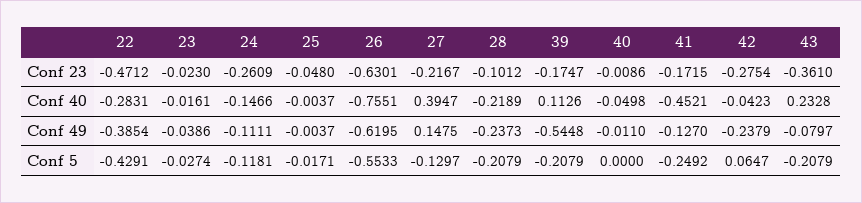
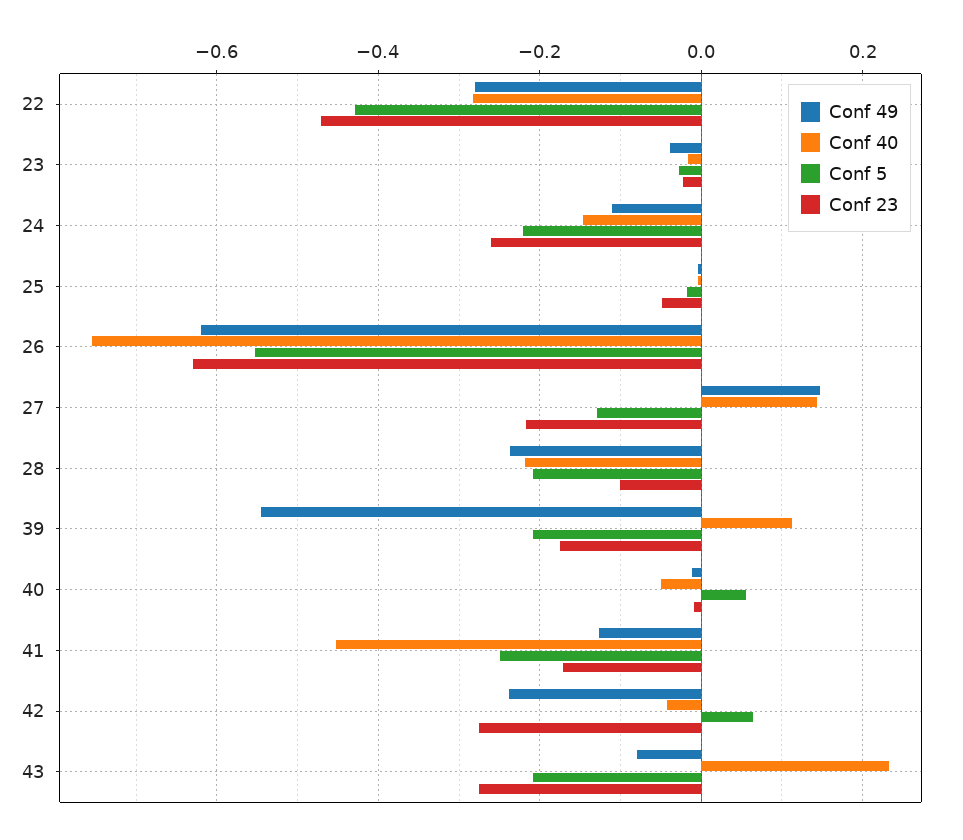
  {
    "Conf 23": {
      "22": -0.4712,
      "23": -0.023,
      "24": -0.2609,
      "25": -0.048,
      "26": -0.6301,
      "27": -0.2167,
      "28": -0.1012,
      "39": -0.1747,
      "40": -0.0086,
      "41": -0.1715,
      "42": -0.2754,
-     "43": -0.361
+     "43": -0.28
    },
    "Conf 40": {
      "22": -0.2831,
      "23": -0.0161,
      "24": -0.1466,
      "25": -0.0037,
      "26": -0.7551,
-     "27": 0.3947,
+     "27": 0.14,
      "28": -0.2189,
      "39": 0.1126,
      "40": -0.0498,
      "41": -0.4521,
      "42": -0.0423,
      "43": 0.2328
    },
    "Conf 49": {
-     "22": -0.3854,
+     "22": -0.28,
      "23": -0.0386,
      "24": -0.1111,
      "25": -0.0037,
      "26": -0.6195,
      "27": 0.1475,
      "28": -0.2373,
      "39": -0.5448,
      "40": -0.011,
      "41": -0.127,
      "42": -0.2379,
      "43": -0.0797
    },
    "Conf 5": {
      "22": -0.4291,
      "23": -0.0274,
-     "24": -0.1181,
+     "24": -0.22,
      "25": -0.0171,
      "26": -0.5533,
      "27": -0.1297,
      "28": -0.2079,
      "39": -0.2079,
-     "40": 0,
+     "40": 0.06,
      "41": -0.2492,
      "42": 0.0647,
      "43": -0.2079
    }
  }

